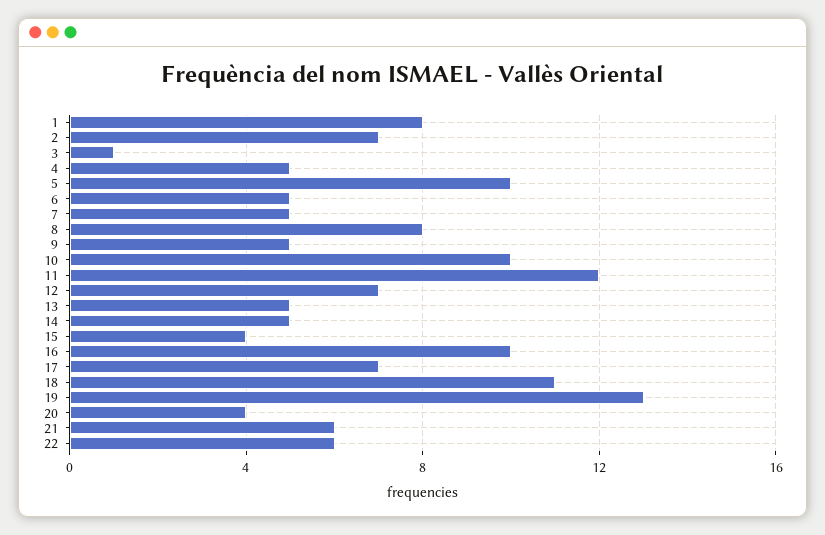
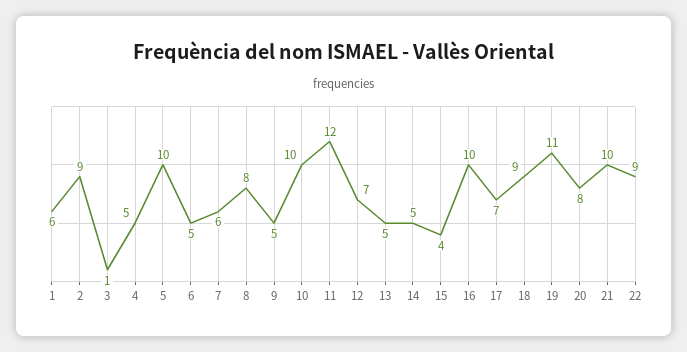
  {
-   "1": 8,
+   "1": 6,
-   "2": 7,
+   "2": 9,
    "3": 1,
    "4": 5,
    "5": 10,
    "6": 5,
-   "7": 5,
+   "7": 6,
    "8": 8,
    "9": 5,
    "10": 10,
    "11": 12,
    "12": 7,
    "13": 5,
    "14": 5,
    "15": 4,
    "16": 10,
    "17": 7,
-   "18": 11,
+   "18": 9,
-   "19": 13,
+   "19": 11,
-   "20": 4,
+   "20": 8,
-   "21": 6,
+   "21": 10,
-   "22": 6
+   "22": 9
  }

